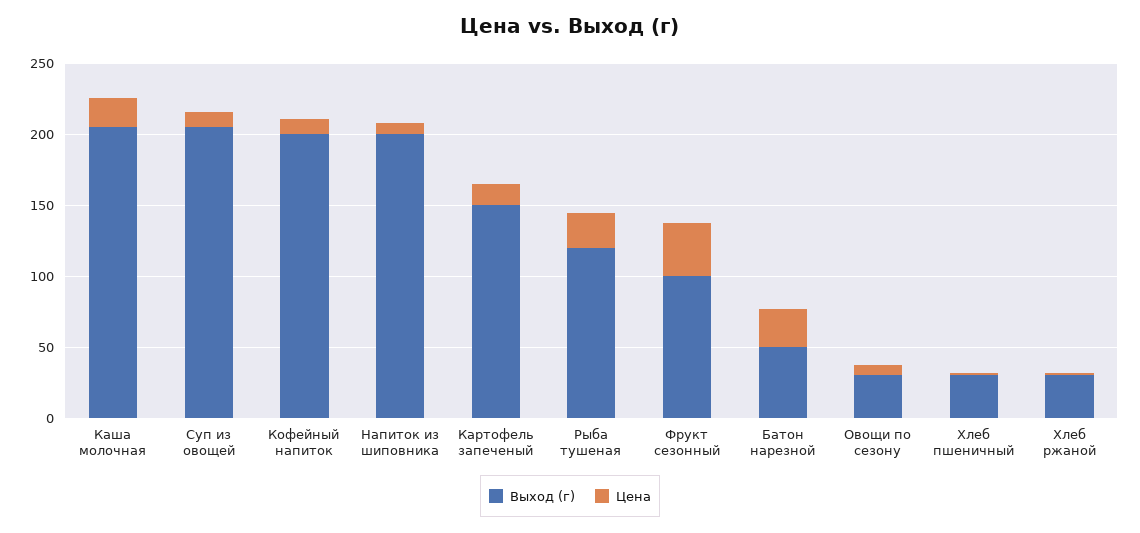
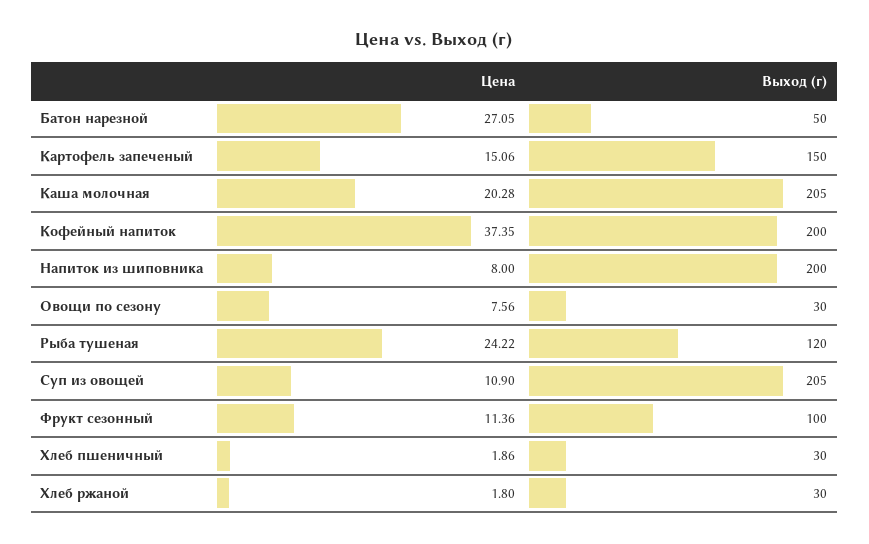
  {
    "Выход (г)": {
      "Каша молочная": 205,
      "Суп из овощей": 205,
      "Кофейный напиток": 200,
      "Напиток из шиповника": 200,
      "Картофель запеченый": 150,
      "Рыба тушеная": 120,
      "Фрукт сезонный": 100,
      "Батон нарезной": 50,
      "Овощи по сезону": 30,
      "Хлеб пшеничный": 30,
      "Хлеб ржаной": 30
    },
    "Цена": {
      "Каша молочная": 20.28,
      "Суп из овощей": 10.9,
-     "Кофейный напиток": 10,
+     "Кофейный напиток": 37.35,
      "Напиток из шиповника": 8,
      "Картофель запеченый": 15.06,
      "Рыба тушеная": 24.22,
-     "Фрукт сезонный": 40,
+     "Фрукт сезонный": 11.36,
      "Батон нарезной": 27.05,
      "Овощи по сезону": 7.56,
      "Хлеб пшеничный": 1.86,
      "Хлеб ржаной": 1.8
    }
  }

